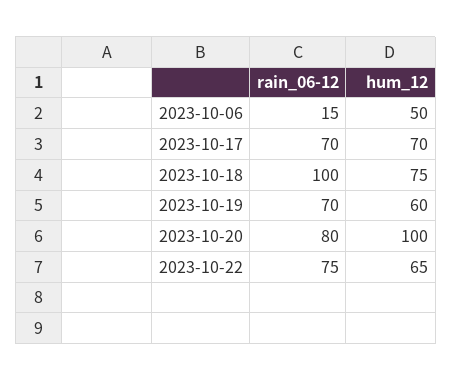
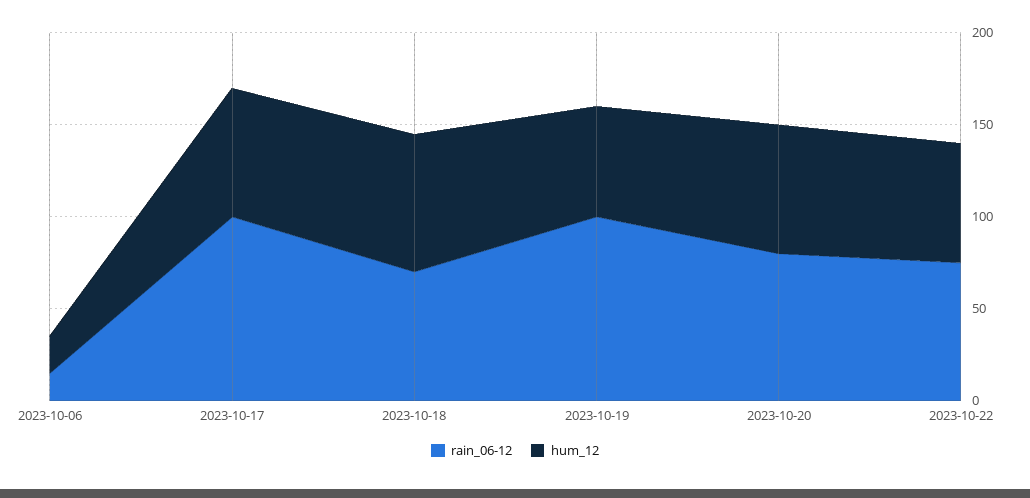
  {
    "rain_06-12": {
      "2023-10-06": 15,
-     "2023-10-17": 70,
+     "2023-10-17": 100,
-     "2023-10-18": 100,
+     "2023-10-18": 70,
-     "2023-10-19": 70,
+     "2023-10-19": 100,
      "2023-10-20": 80,
      "2023-10-22": 75
    },
    "hum_12": {
-     "2023-10-06": 50,
+     "2023-10-06": 20,
      "2023-10-17": 70,
      "2023-10-18": 75,
      "2023-10-19": 60,
-     "2023-10-20": 100,
+     "2023-10-20": 70,
      "2023-10-22": 65
    }
  }

